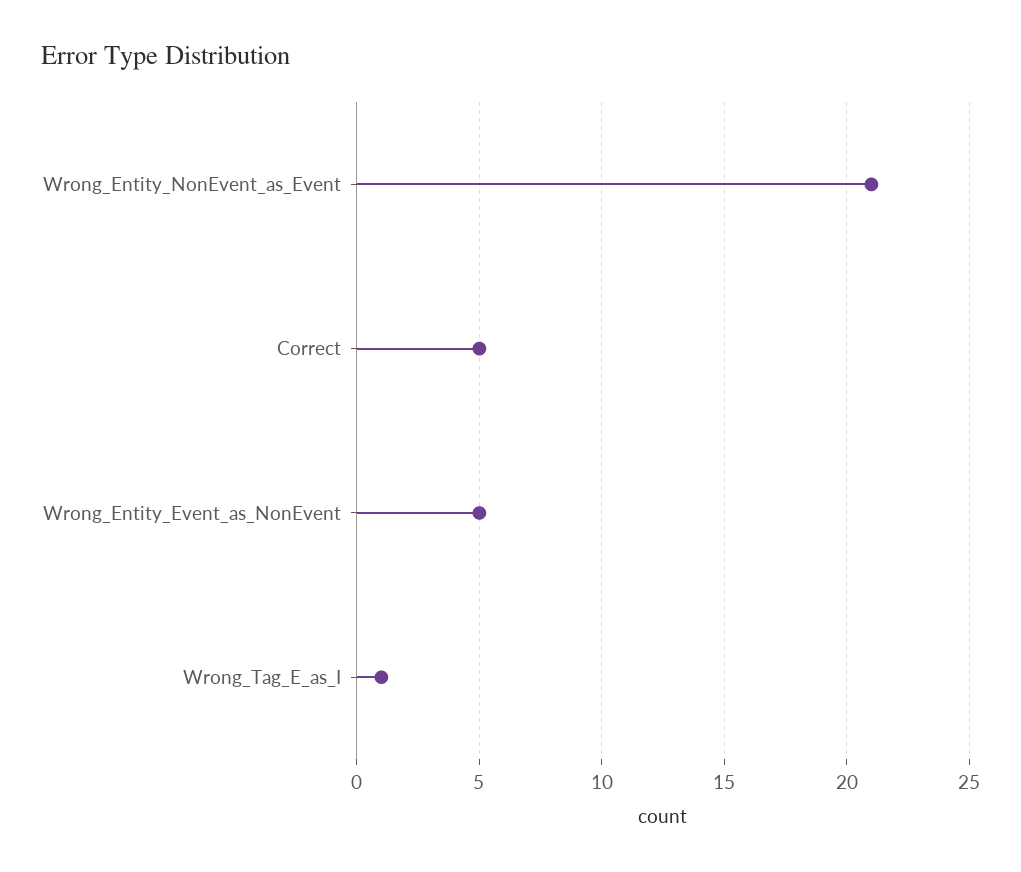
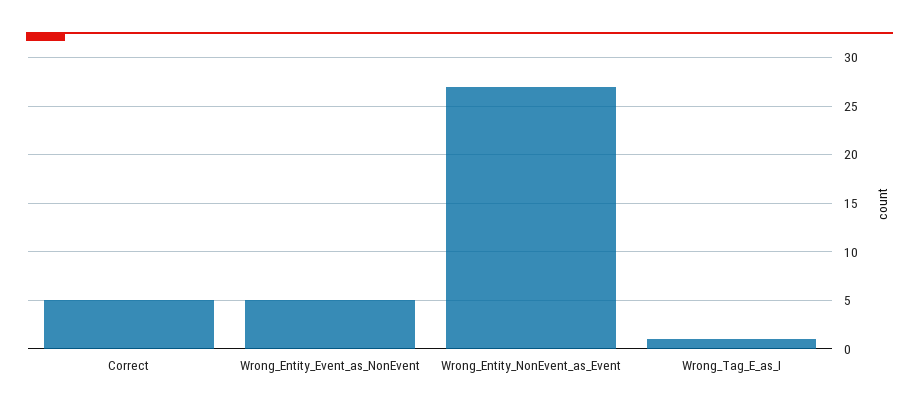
  {
-   "Wrong_Entity_NonEvent_as_Event": 21,
+   "Wrong_Entity_NonEvent_as_Event": 27,
    "Correct": 5,
    "Wrong_Entity_Event_as_NonEvent": 5,
    "Wrong_Tag_E_as_I": 1
  }

